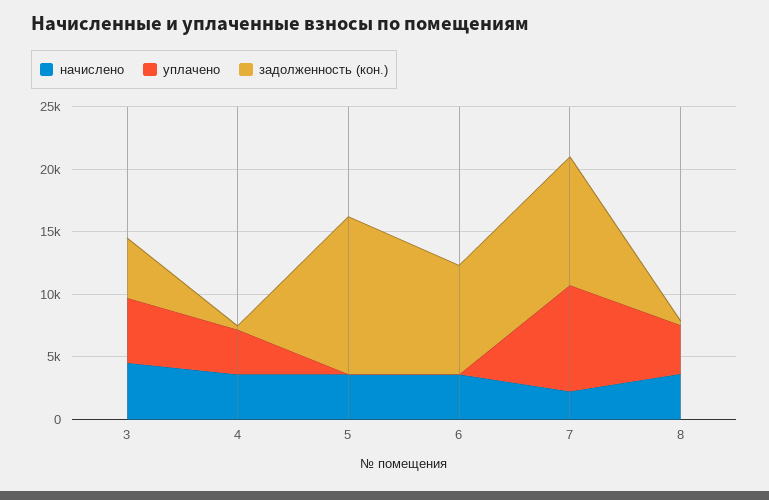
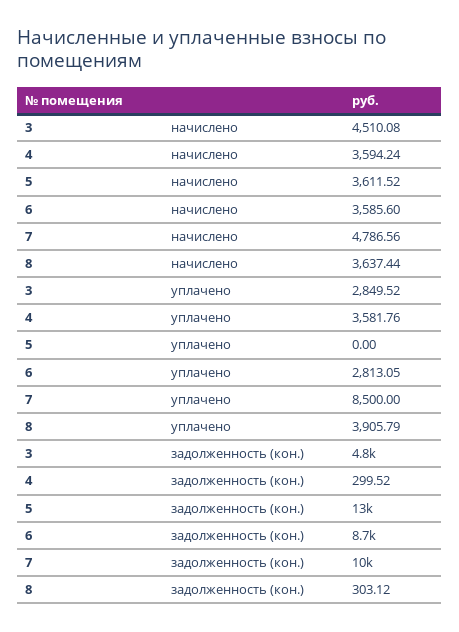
  {
    "начислено": {
      "3": 4510.08,
      "4": 3594.24,
      "5": 3611.52,
      "6": 3585.6,
-     "7": 2000,
+     "7": 4786.56,
      "8": 3637.44
    },
    "уплачено": {
-     "3": 5000,
+     "3": 2849.52,
      "4": 3581.76,
      "5": 0,
-     "6": 0,
+     "6": 2813.05,
      "7": 8500,
      "8": 3905.79
    },
    "задолженность (кон.)": {
      "3": 4800,
      "4": 299.52,
      "5": 13000,
      "6": 8700,
      "7": 10000,
      "8": 303.12
    }
  }

